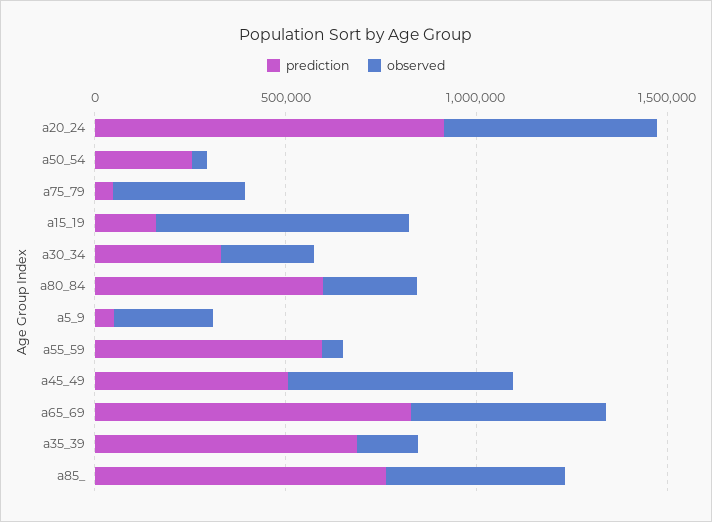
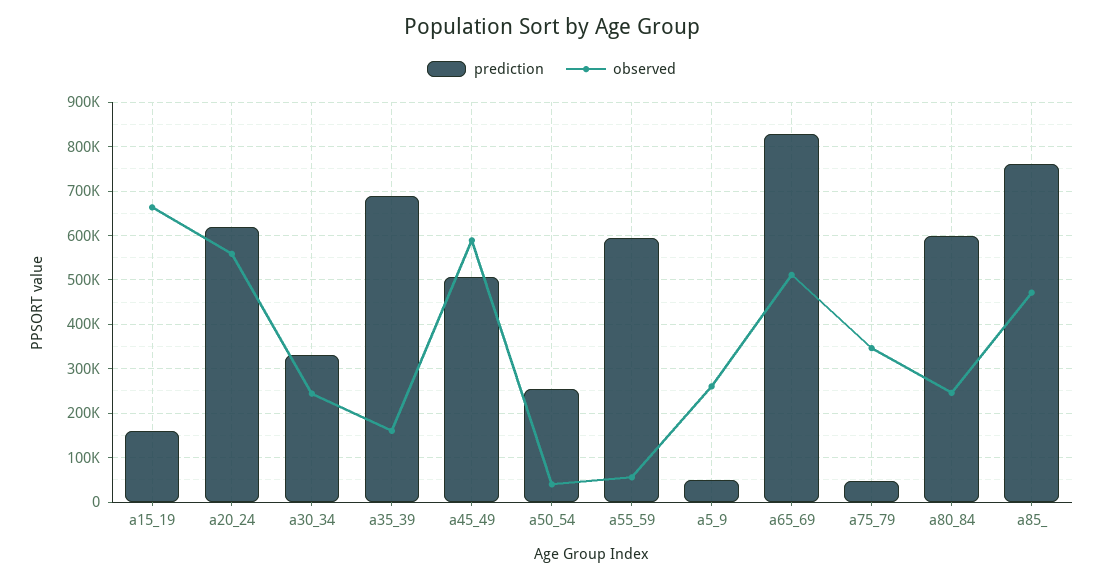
  {
    "prediction": {
-     "a20_24": 900000,
+     "a20_24": 620000,
      "a50_54": 260000,
      "a75_79": 40000,
      "a15_19": 160000,
      "a30_34": 340000,
      "a80_84": 600000,
      "a5_9": 60000,
      "a55_59": 600000,
      "a45_49": 500000,
      "a65_69": 820000,
      "a35_39": 680000,
      "a85_": 760000
    },
    "observed": {
      "a20_24": 560000,
      "a50_54": 40000,
      "a75_79": 340000,
      "a15_19": 660000,
      "a30_34": 240000,
      "a80_84": 240000,
      "a5_9": 260000,
      "a55_59": 60000,
      "a45_49": 580000,
      "a65_69": 520000,
      "a35_39": 160000,
      "a85_": 480000
    }
  }

